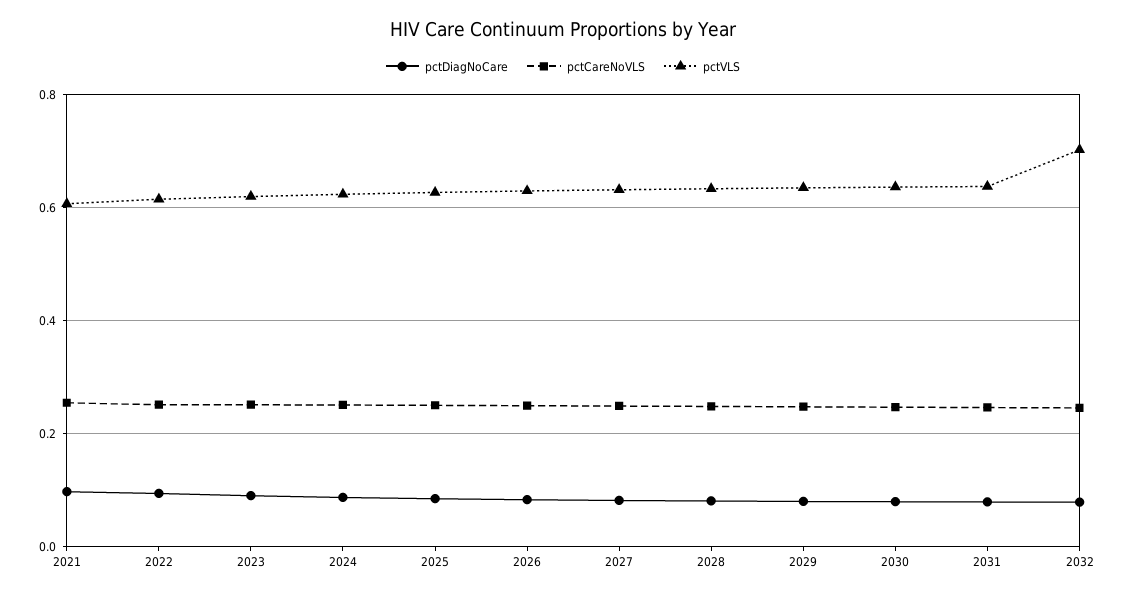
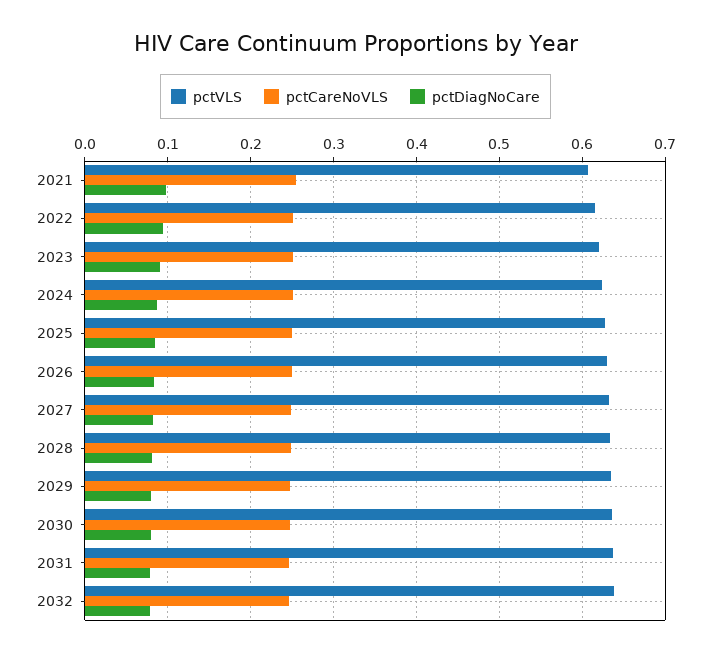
  {
    "pctDiagNoCare": {
      "2021": 0.1,
      "2022": 0.09,
      "2023": 0.09,
      "2024": 0.09,
      "2025": 0.09,
      "2026": 0.08,
      "2027": 0.08,
      "2028": 0.08,
      "2029": 0.08,
      "2030": 0.08,
      "2031": 0.08,
      "2032": 0.08
    },
    "pctCareNoVLS": {
      "2021": 0.25,
      "2022": 0.25,
      "2023": 0.25,
      "2024": 0.25,
      "2025": 0.25,
      "2026": 0.25,
      "2027": 0.25,
      "2028": 0.25,
      "2029": 0.25,
      "2030": 0.25,
      "2031": 0.25,
      "2032": 0.25
    },
    "pctVLS": {
      "2021": 0.61,
      "2022": 0.61,
      "2023": 0.62,
      "2024": 0.62,
      "2025": 0.63,
      "2026": 0.63,
      "2027": 0.63,
      "2028": 0.63,
      "2029": 0.63,
      "2030": 0.64,
      "2031": 0.64,
-     "2032": 0.7
+     "2032": 0.64
    }
  }

